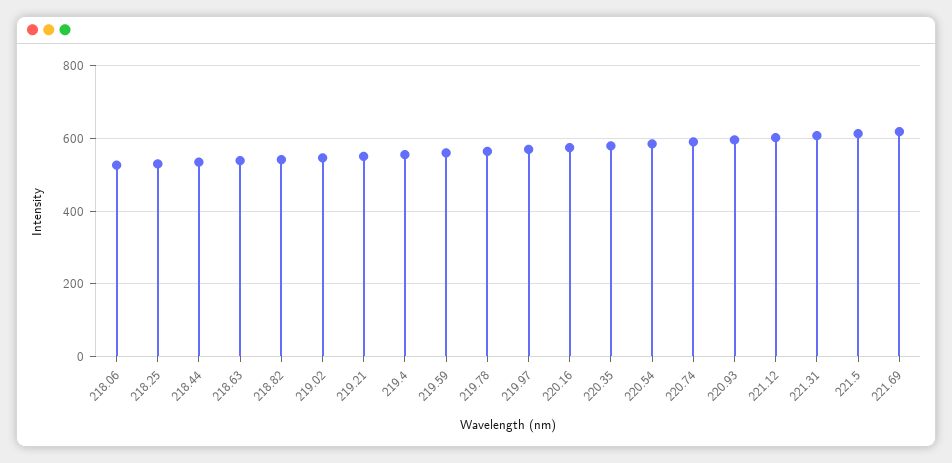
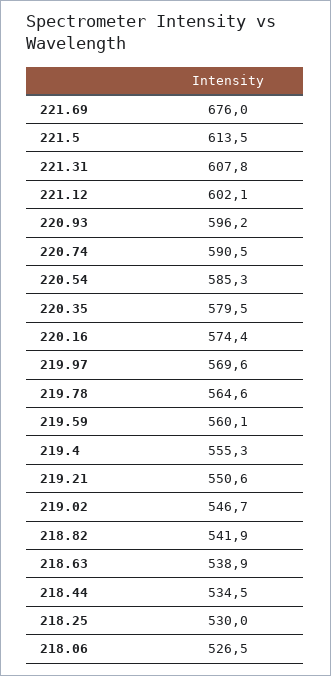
  {
    "218.06": 526.5,
    "218.25": 530,
    "218.44": 534.5,
    "218.63": 538.9,
    "218.82": 541.9,
    "219.02": 546.7,
    "219.21": 550.6,
    "219.4": 555.3,
    "219.59": 560.1,
    "219.78": 564.6,
    "219.97": 569.6,
    "220.16": 574.4,
    "220.35": 579.5,
    "220.54": 585.3,
    "220.74": 590.5,
    "220.93": 596.2,
    "221.12": 602.1,
    "221.31": 607.8,
    "221.5": 613.5,
-   "221.69": 620
+   "221.69": 676
  }

